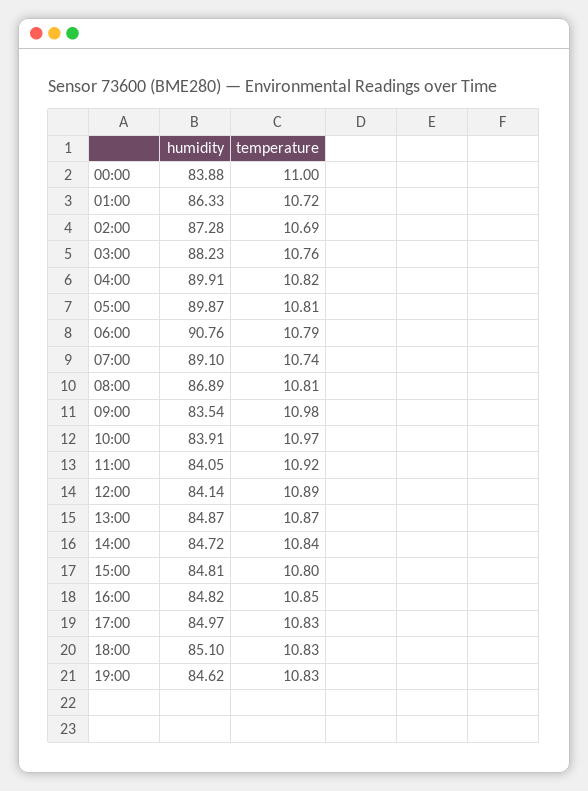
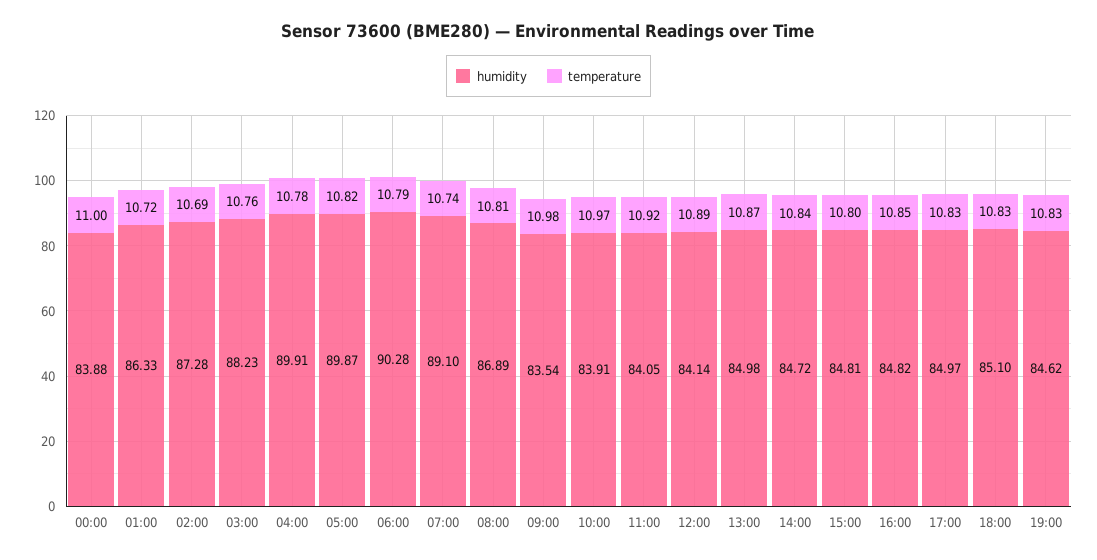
  {
    "humidity": {
      "00:00": 83.88,
      "01:00": 86.33,
      "02:00": 87.28,
      "03:00": 88.23,
      "04:00": 89.91,
      "05:00": 89.87,
-     "06:00": 90.76,
+     "06:00": 90.28,
      "07:00": 89.1,
      "08:00": 86.89,
      "09:00": 83.54,
      "10:00": 83.91,
      "11:00": 84.05,
      "12:00": 84.14,
-     "13:00": 84.87,
+     "13:00": 84.98,
      "14:00": 84.72,
      "15:00": 84.81,
      "16:00": 84.82,
      "17:00": 84.97,
      "18:00": 85.1,
      "19:00": 84.62
    },
    "temperature": {
      "00:00": 11,
      "01:00": 10.72,
      "02:00": 10.69,
      "03:00": 10.76,
-     "04:00": 10.82,
+     "04:00": 10.78,
-     "05:00": 10.81,
+     "05:00": 10.82,
      "06:00": 10.79,
      "07:00": 10.74,
      "08:00": 10.81,
      "09:00": 10.98,
      "10:00": 10.97,
      "11:00": 10.92,
      "12:00": 10.89,
      "13:00": 10.87,
      "14:00": 10.84,
      "15:00": 10.8,
      "16:00": 10.85,
      "17:00": 10.83,
      "18:00": 10.83,
      "19:00": 10.83
    }
  }

